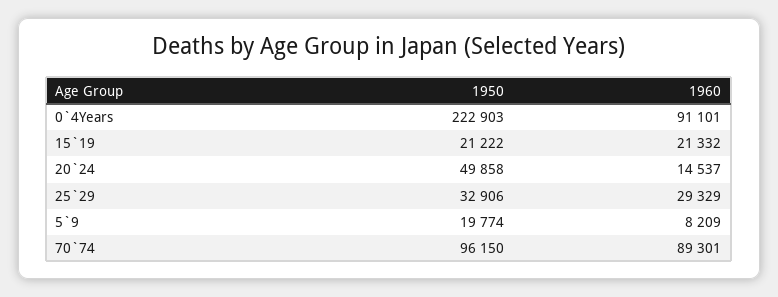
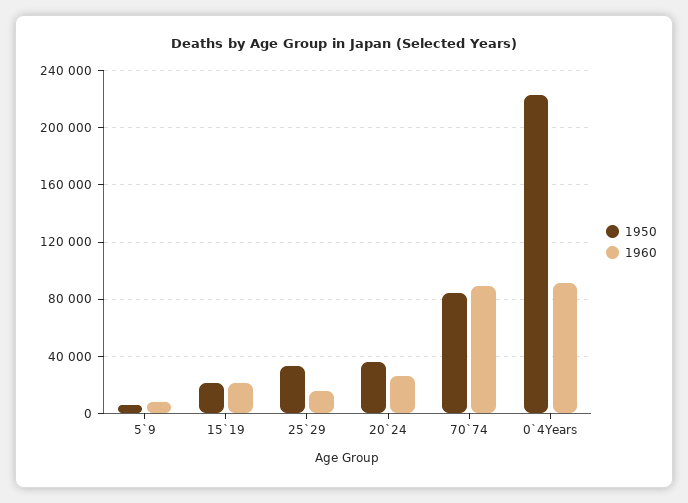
  {
    "1950": {
      "0`4Years": 222903,
      "15`19": 21222,
-     "20`24": 49858,
+     "20`24": 35000,
      "25`29": 32906,
-     "5`9": 19774,
+     "5`9": 5000,
-     "70`74": 96150
+     "70`74": 85000
    },
    "1960": {
      "0`4Years": 91101,
      "15`19": 21332,
-     "20`24": 14537,
+     "20`24": 25000,
-     "25`29": 29329,
+     "25`29": 15000,
      "5`9": 8209,
      "70`74": 89301
    }
  }

